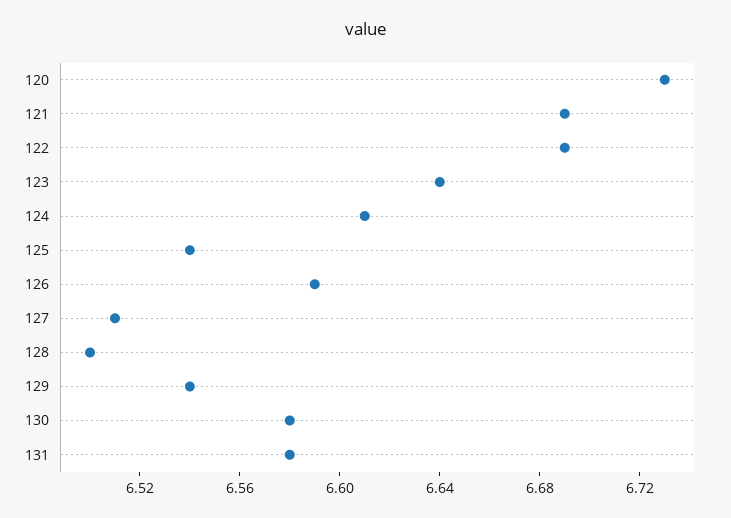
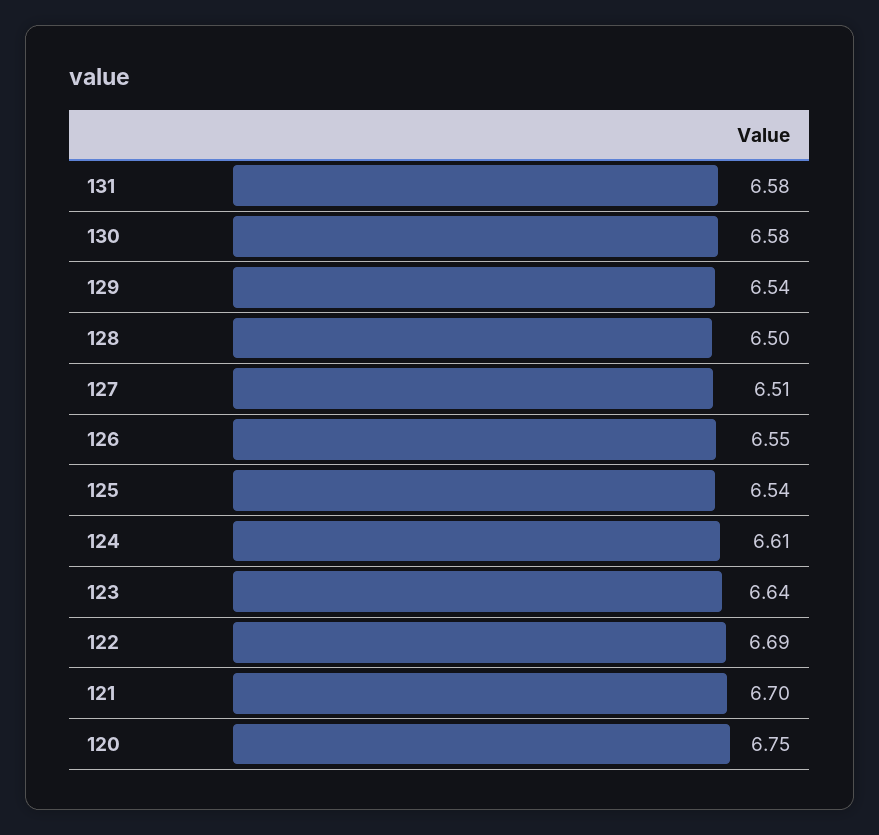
  {
-   "120": 6.73,
+   "120": 6.75,
-   "121": 6.69,
+   "121": 6.7,
    "122": 6.69,
    "123": 6.64,
    "124": 6.61,
    "125": 6.54,
-   "126": 6.59,
+   "126": 6.55,
    "127": 6.51,
    "128": 6.5,
    "129": 6.54,
    "130": 6.58,
    "131": 6.58
  }

